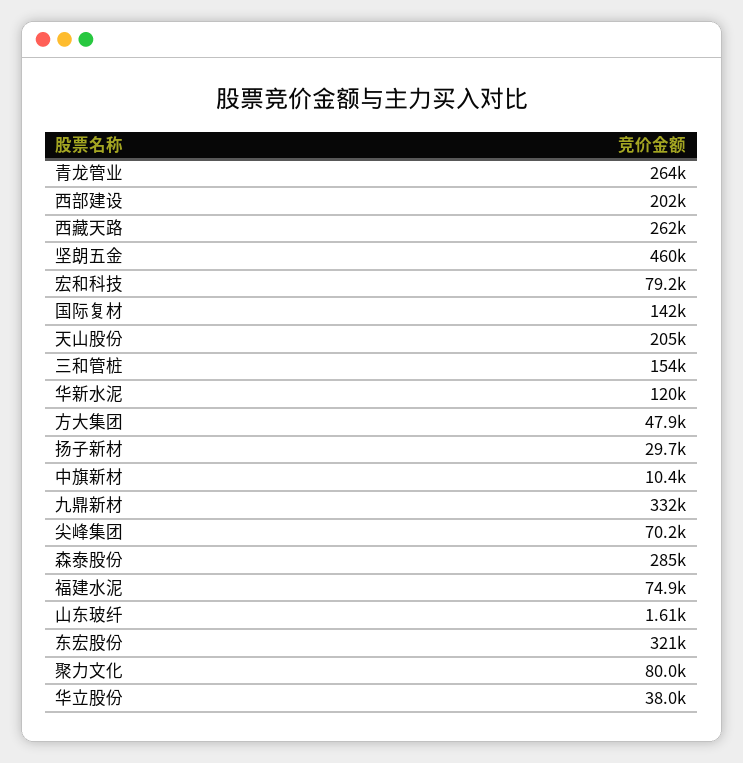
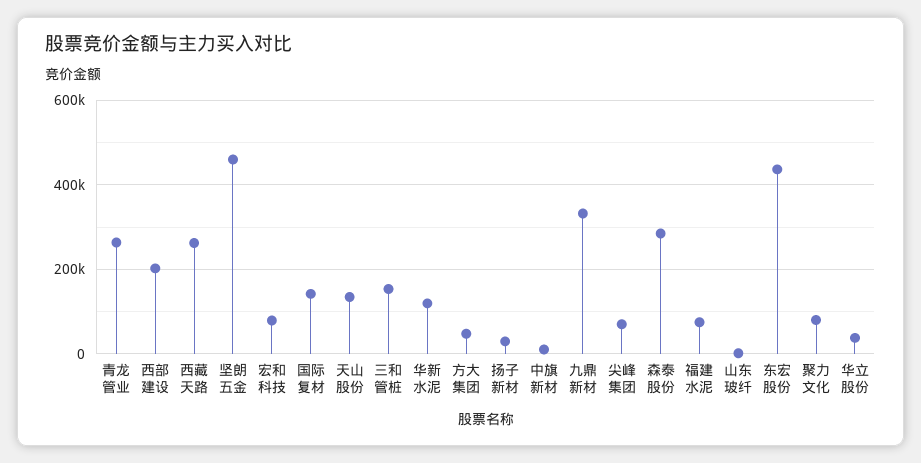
  {
    "青龙管业": 264000,
    "西部建设": 202000,
    "西藏天路": 262000,
    "坚朗五金": 460000,
    "宏和科技": 79200,
    "国际复材": 142000,
-   "天山股份": 205000,
+   "天山股份": 140000,
    "三和管桩": 154000,
    "华新水泥": 120000,
    "方大集团": 47900,
    "扬子新材": 29700,
    "中旗新材": 10400,
    "九鼎新材": 332000,
    "尖峰集团": 70200,
    "森泰股份": 285000,
    "福建水泥": 74900,
    "山东玻纤": 1610,
-   "东宏股份": 321000,
+   "东宏股份": 440000,
    "聚力文化": 80000,
    "华立股份": 38000
  }

